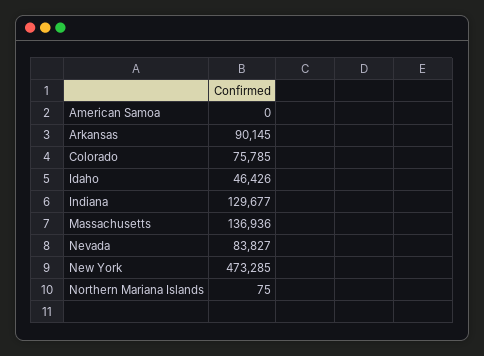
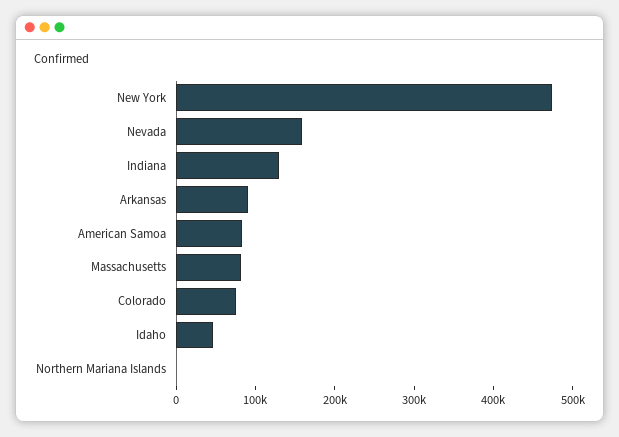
  {
-   "American Samoa": 0,
+   "American Samoa": 80000,
    "Arkansas": 90145,
    "Colorado": 75785,
    "Idaho": 46426,
    "Indiana": 129677,
-   "Massachusetts": 136936,
+   "Massachusetts": 80000,
-   "Nevada": 83827,
+   "Nevada": 160000,
    "New York": 473285,
    "Northern Mariana Islands": 75
  }

